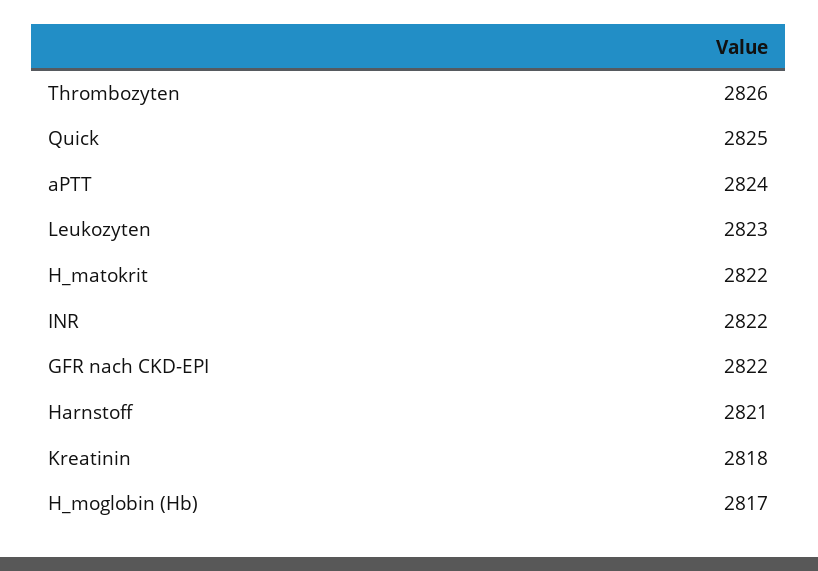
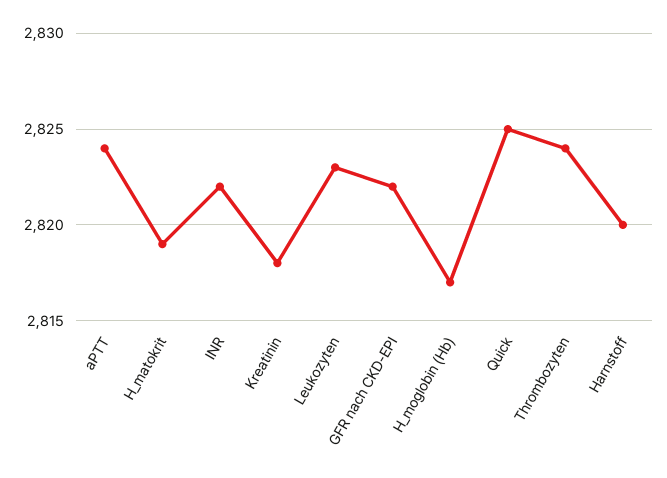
  {
-   "Thrombozyten": 2826,
+   "Thrombozyten": 2824,
    "Quick": 2825,
    "aPTT": 2824,
    "Leukozyten": 2823,
-   "H_matokrit": 2822,
+   "H_matokrit": 2819,
    "INR": 2822,
    "GFR nach CKD-EPI": 2822,
-   "Harnstoff": 2821,
+   "Harnstoff": 2820,
    "Kreatinin": 2818,
    "H_moglobin (Hb)": 2817
  }

